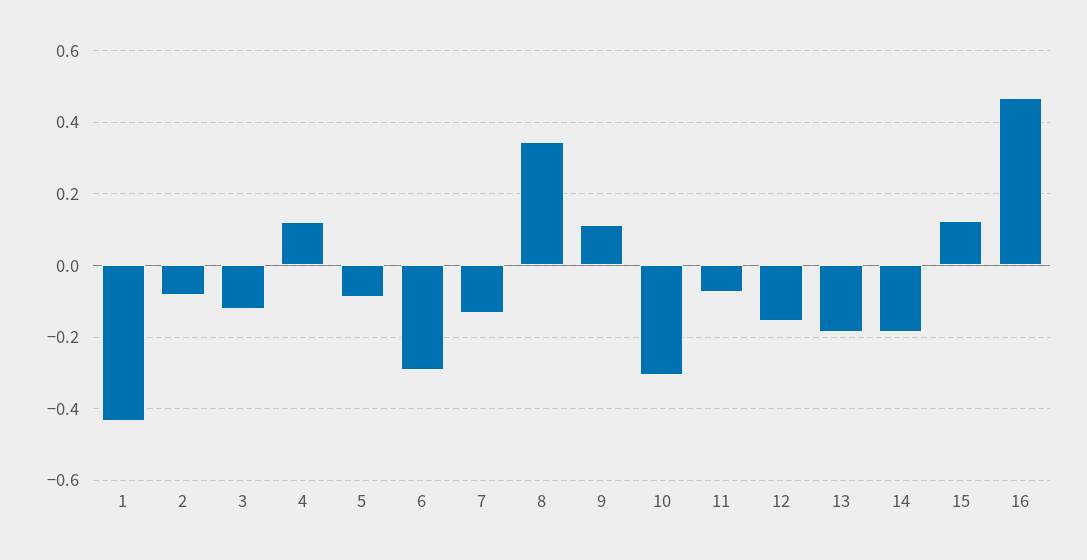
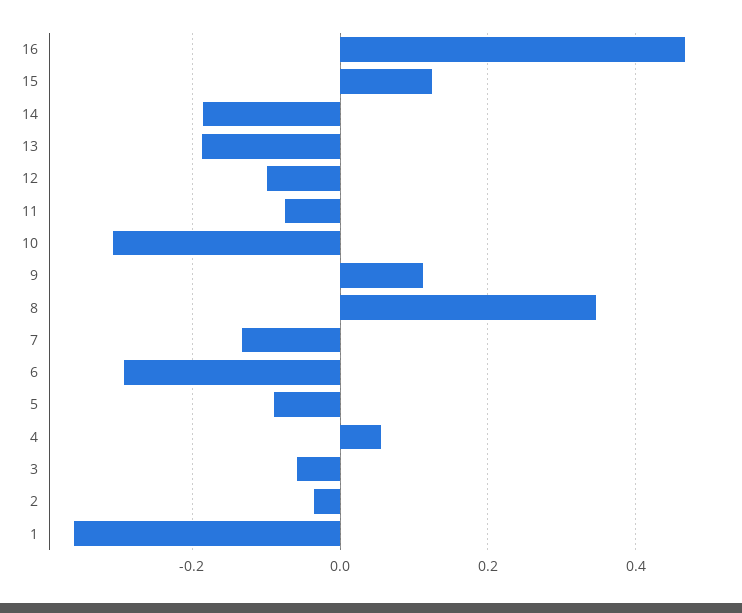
  {
-   "1": -0.44,
+   "1": -0.36,
-   "2": -0.08,
+   "2": -0.04,
-   "3": -0.12,
+   "3": -0.06,
-   "4": 0.12,
+   "4": 0.06,
    "5": -0.08,
    "6": -0.3,
    "7": -0.14,
    "8": 0.34,
    "9": 0.12,
    "10": -0.3,
    "11": -0.08,
-   "12": -0.16,
+   "12": -0.1,
    "13": -0.18,
    "14": -0.18,
    "15": 0.12,
    "16": 0.46
  }

